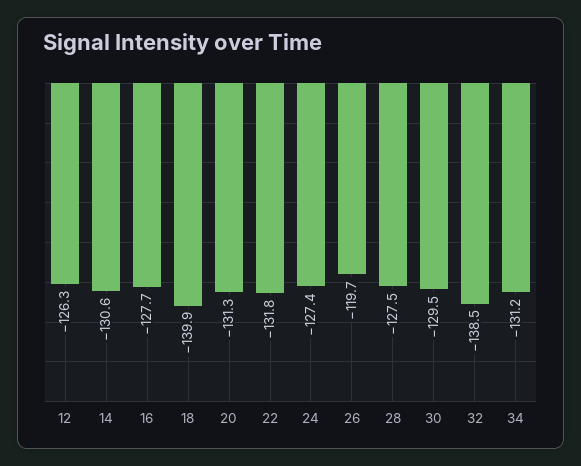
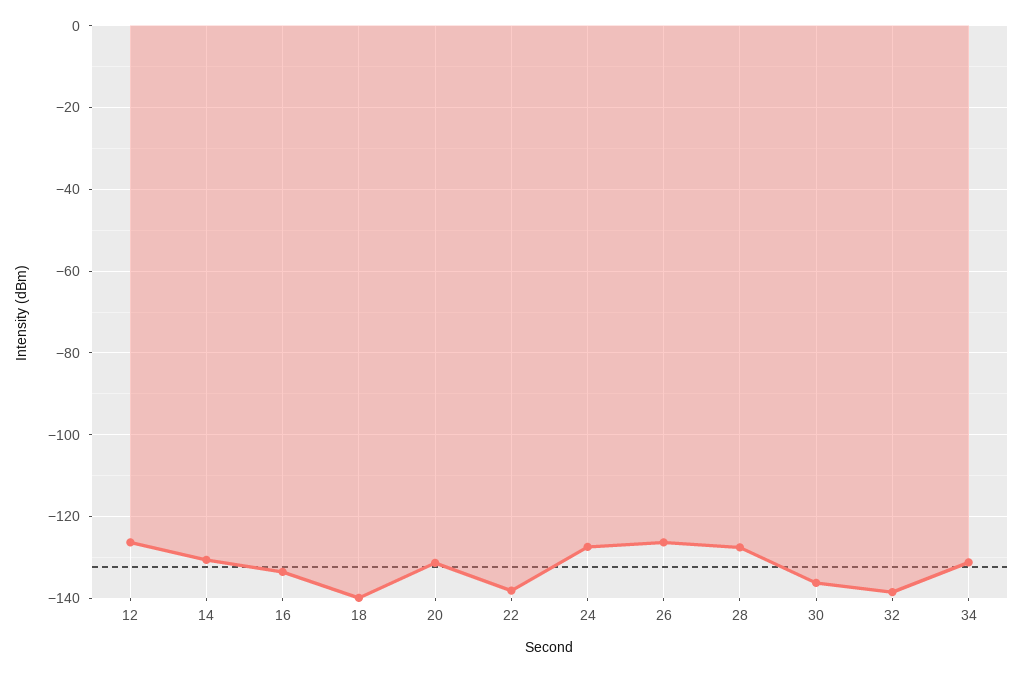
  {
    "12": -126.3,
    "14": -130.6,
-   "16": -127.7,
+   "16": -134,
    "18": -139.9,
    "20": -131.3,
-   "22": -131.8,
+   "22": -138,
    "24": -127.4,
-   "26": -119.7,
+   "26": -126,
    "28": -127.5,
-   "30": -129.5,
+   "30": -136,
    "32": -138.5,
    "34": -131.2
  }

